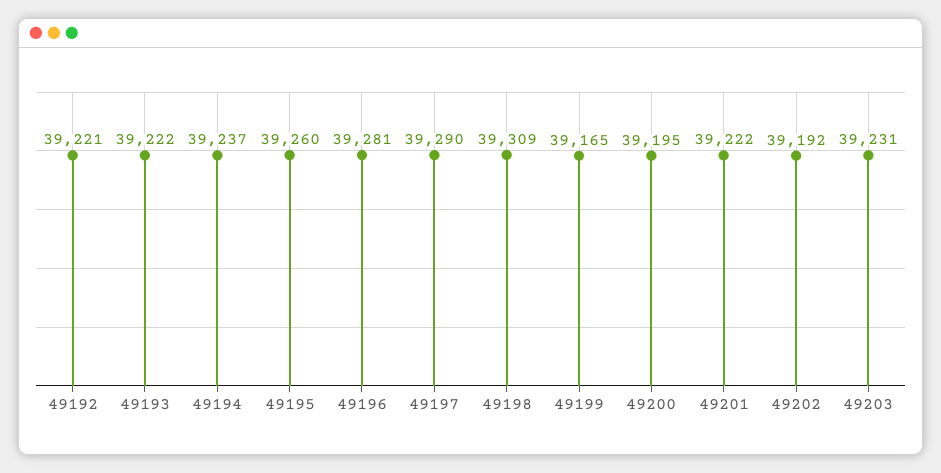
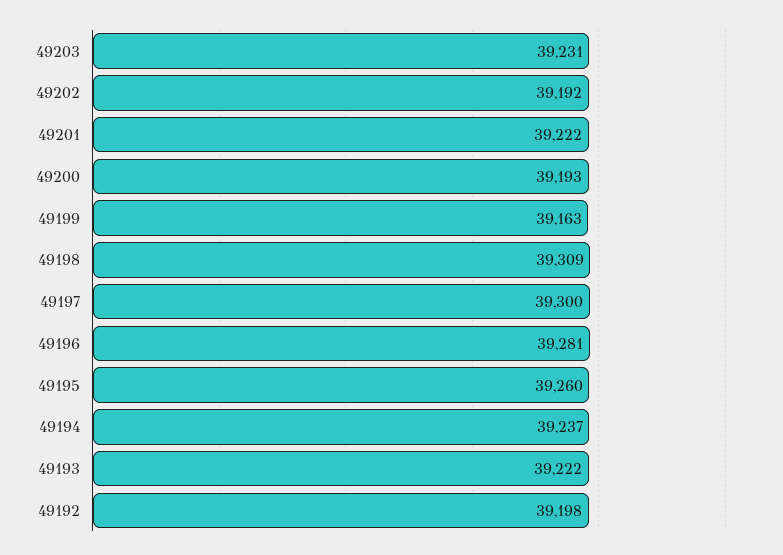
  {
-   "49192": 39221,
+   "49192": 39198,
    "49193": 39222,
    "49194": 39237,
    "49195": 39260,
    "49196": 39281,
-   "49197": 39290,
+   "49197": 39300,
    "49198": 39309,
-   "49199": 39165,
+   "49199": 39163,
-   "49200": 39195,
+   "49200": 39193,
    "49201": 39222,
    "49202": 39192,
    "49203": 39231
  }

